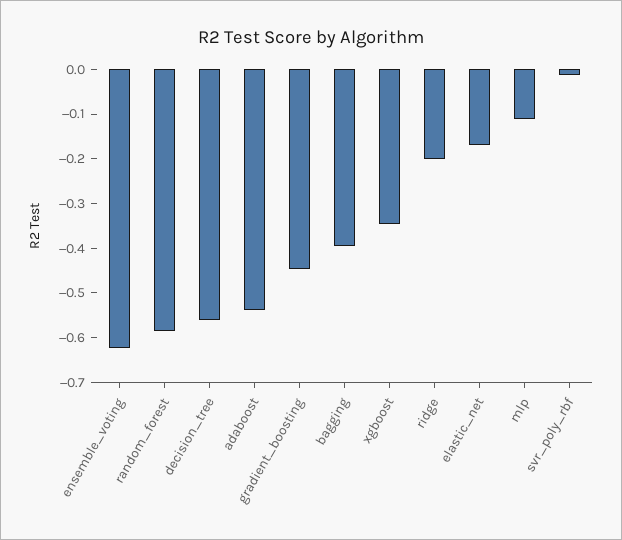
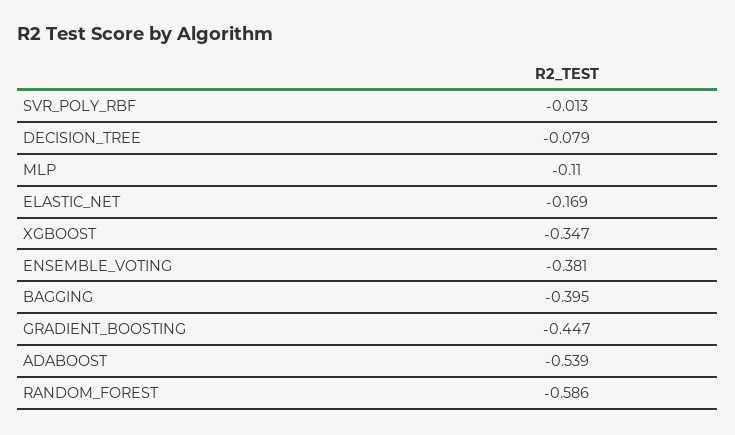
  {
-   "ensemble_voting": -0.62,
+   "ensemble_voting": -0.381,
    "random_forest": -0.586,
-   "decision_tree": -0.56,
+   "decision_tree": -0.079,
    "adaboost": -0.539,
    "gradient_boosting": -0.447,
    "bagging": -0.395,
    "xgboost": -0.347,
-   "ridge": -0.2,
    "elastic_net": -0.169,
    "mlp": -0.11,
    "svr_poly_rbf": -0.013
  }

